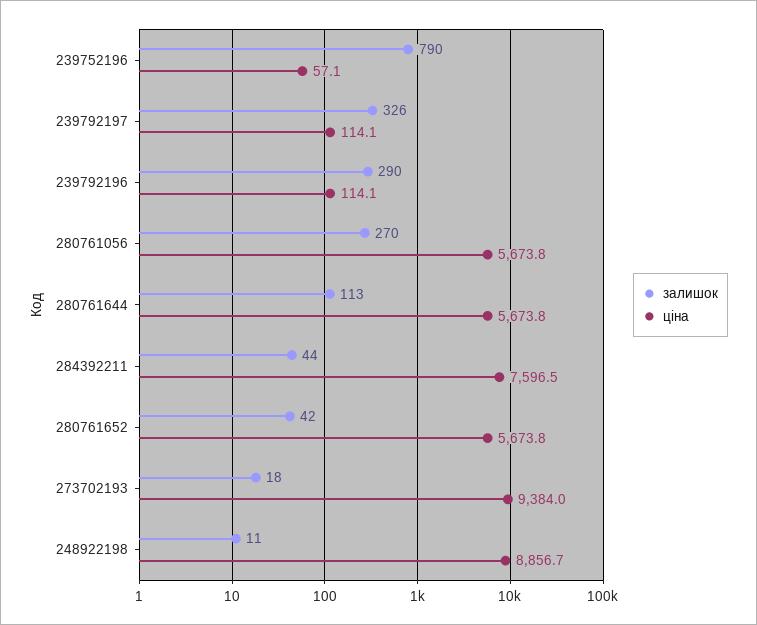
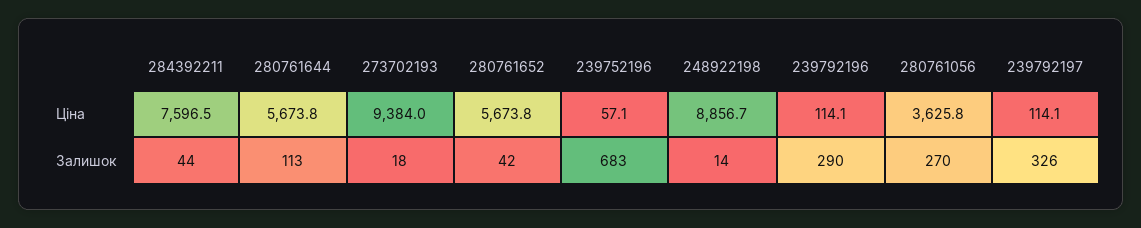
  {
    "залишок": {
-     "239752196": 790,
+     "239752196": 683,
      "239792197": 326,
      "239792196": 290,
      "280761056": 270,
      "280761644": 113,
      "284392211": 44,
      "280761652": 42,
      "273702193": 18,
-     "248922198": 11
+     "248922198": 14
    },
    "ціна": {
      "239752196": 57.1,
      "239792197": 114.1,
      "239792196": 114.1,
-     "280761056": 5673.8,
+     "280761056": 3625.8,
      "280761644": 5673.8,
      "284392211": 7596.5,
      "280761652": 5673.8,
      "273702193": 9384,
      "248922198": 8856.7
    }
  }

